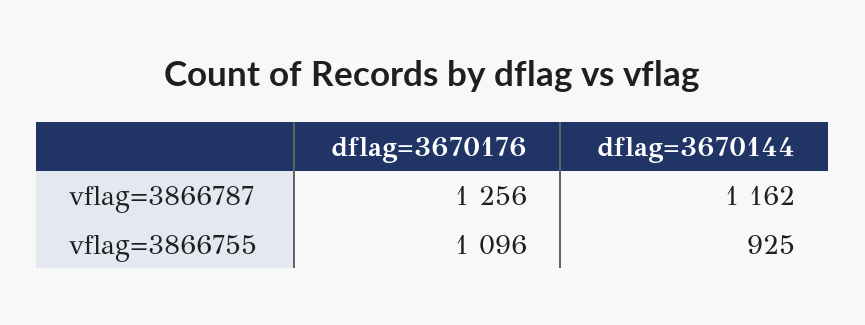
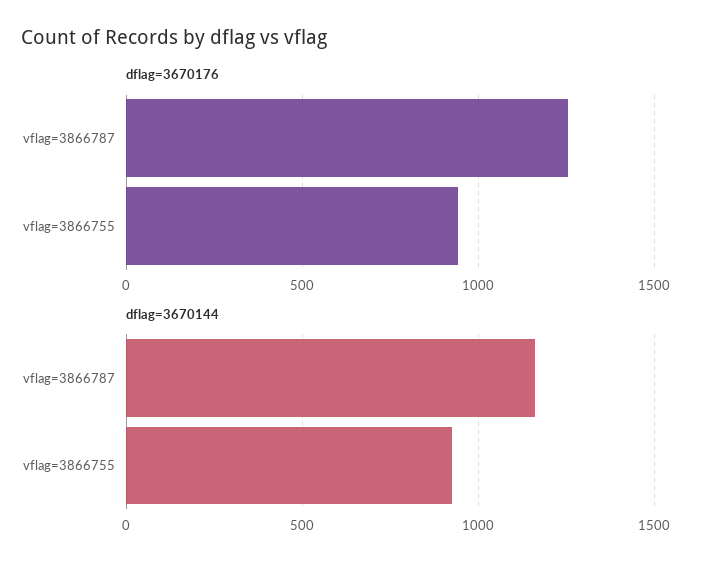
  {
    "dflag=3670176": {
      "vflag=3866787": 1256,
-     "vflag=3866755": 1096
+     "vflag=3866755": 950
    },
    "dflag=3670144": {
      "vflag=3866787": 1162,
      "vflag=3866755": 925
    }
  }

